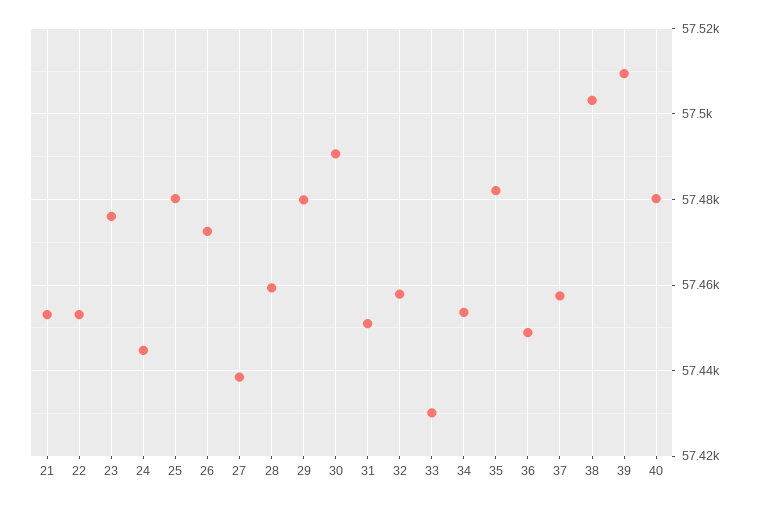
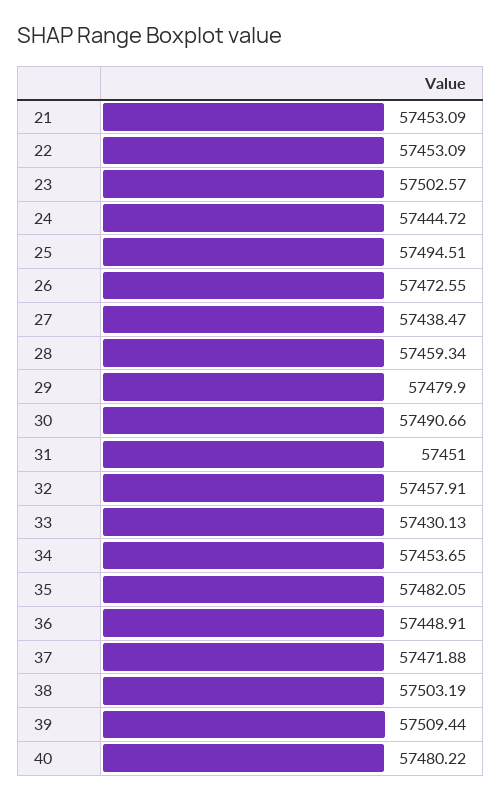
  {
    "21": 57453.09,
    "22": 57453.09,
-   "23": 57476,
+   "23": 57502.57,
    "24": 57444.72,
-   "25": 57480,
+   "25": 57494.51,
    "26": 57472.55,
    "27": 57438.47,
    "28": 57459.34,
    "29": 57479.9,
    "30": 57490.66,
    "31": 57451,
    "32": 57457.91,
    "33": 57430.13,
    "34": 57453.65,
    "35": 57482.05,
    "36": 57448.91,
-   "37": 57458,
+   "37": 57471.88,
    "38": 57503.19,
    "39": 57509.44,
    "40": 57480.22
  }

